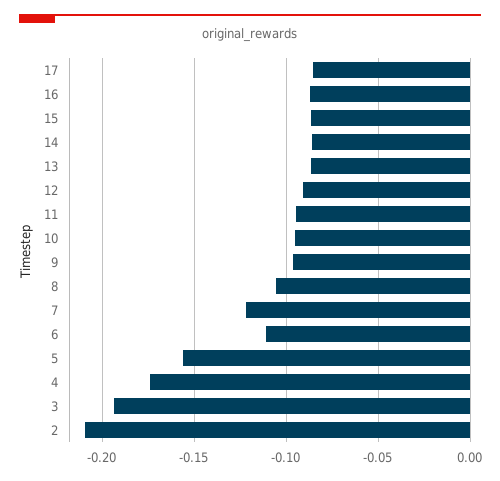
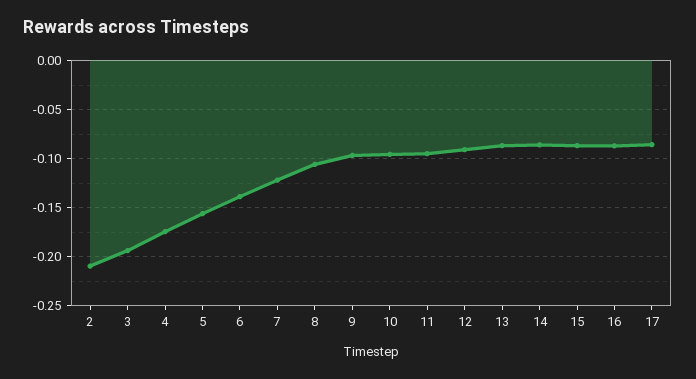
  {
    "17": -0.085,
    "16": -0.085,
    "15": -0.085,
    "14": -0.085,
    "13": -0.085,
    "12": -0.09,
    "11": -0.095,
    "10": -0.095,
    "9": -0.095,
    "8": -0.105,
    "7": -0.12,
-   "6": -0.11,
+   "6": -0.14,
    "5": -0.155,
    "4": -0.175,
    "3": -0.195,
    "2": -0.21
  }

